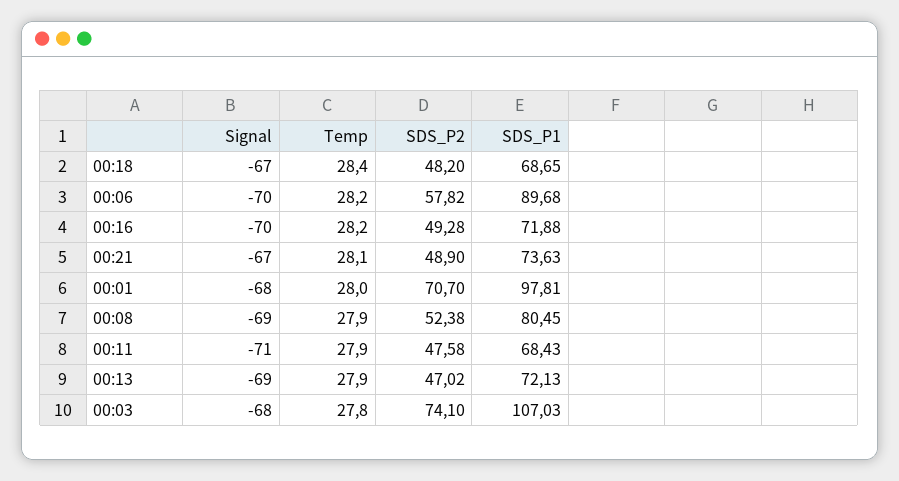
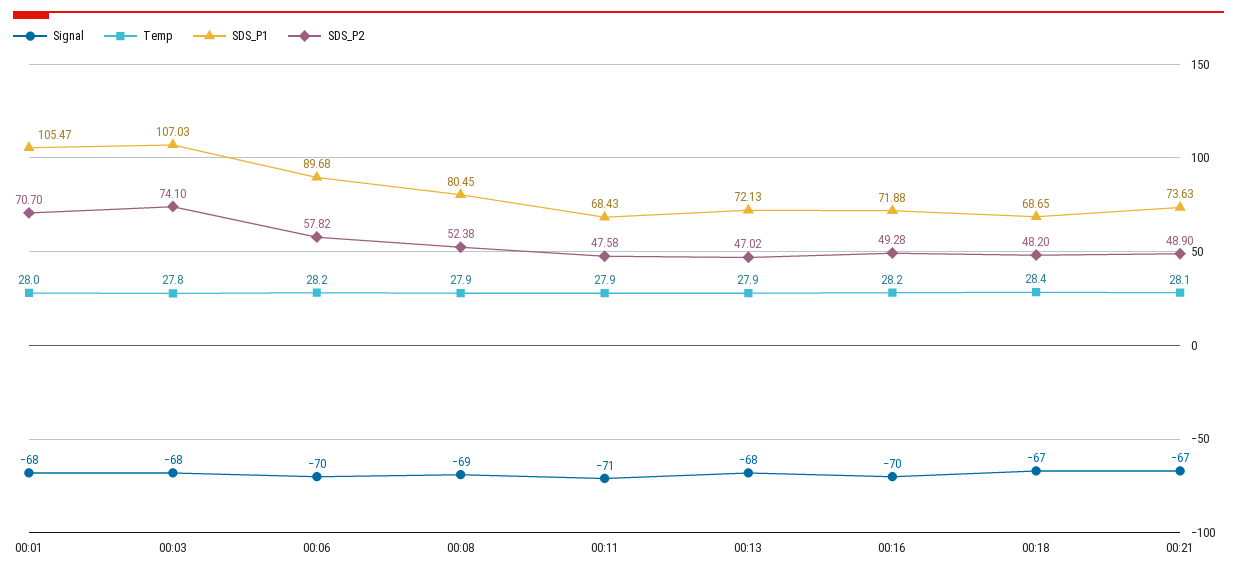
  {
    "Signal": {
      "00:18": -67,
      "00:06": -70,
      "00:16": -70,
      "00:21": -67,
      "00:01": -68,
      "00:08": -69,
      "00:11": -71,
-     "00:13": -69,
+     "00:13": -68,
      "00:03": -68
    },
    "Temp": {
      "00:18": 28.4,
      "00:06": 28.2,
      "00:16": 28.2,
      "00:21": 28.1,
      "00:01": 28,
      "00:08": 27.9,
      "00:11": 27.9,
      "00:13": 27.9,
      "00:03": 27.8
    },
    "SDS_P2": {
      "00:18": 48.2,
      "00:06": 57.82,
      "00:16": 49.28,
      "00:21": 48.9,
      "00:01": 70.7,
      "00:08": 52.38,
      "00:11": 47.58,
      "00:13": 47.02,
      "00:03": 74.1
    },
    "SDS_P1": {
      "00:18": 68.65,
      "00:06": 89.68,
      "00:16": 71.88,
      "00:21": 73.63,
-     "00:01": 97.81,
+     "00:01": 105.47,
      "00:08": 80.45,
      "00:11": 68.43,
      "00:13": 72.13,
      "00:03": 107.03
    }
  }

